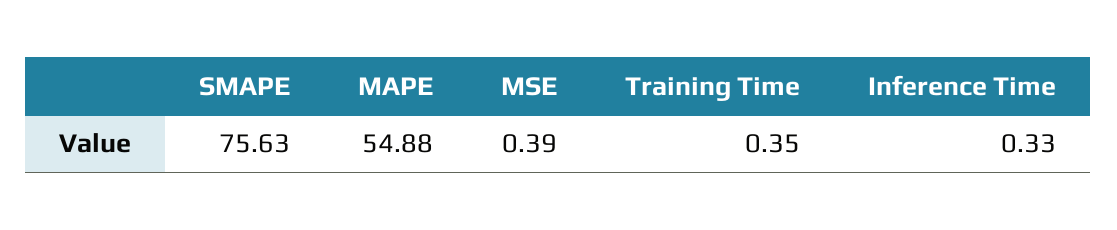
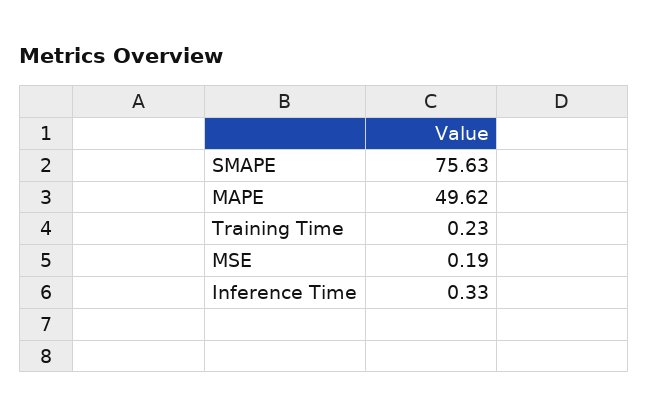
  {
    "SMAPE": 75.63,
-   "MAPE": 54.88,
+   "MAPE": 49.62,
-   "MSE": 0.39,
+   "MSE": 0.19,
-   "Training Time": 0.35,
+   "Training Time": 0.23,
    "Inference Time": 0.33
  }

